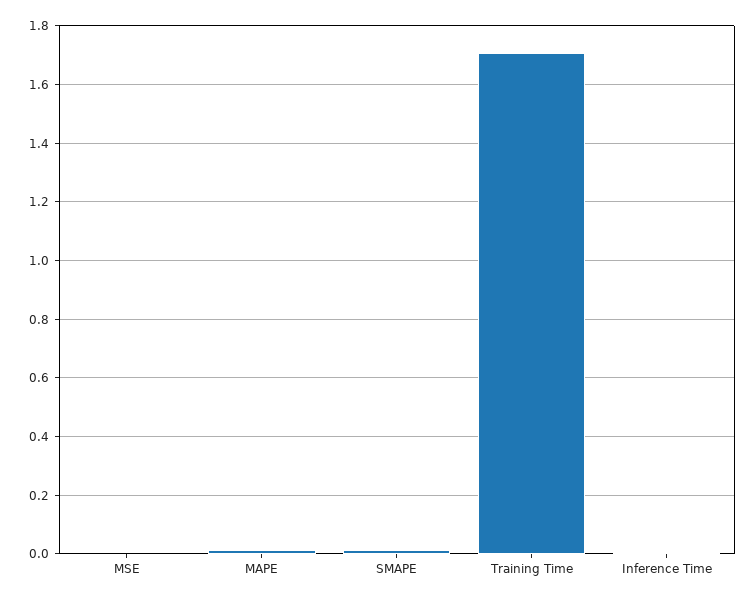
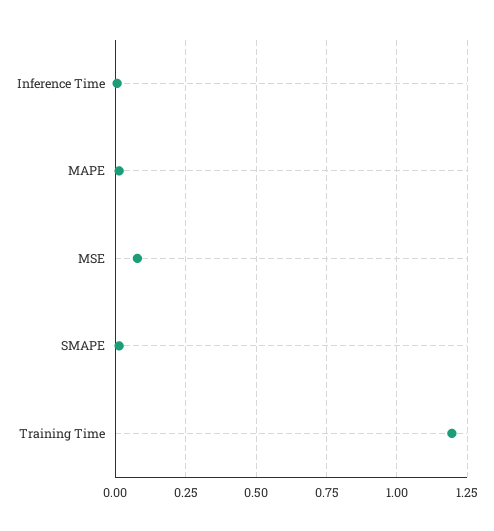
  {
-   "MSE": 0,
+   "MSE": 0.075,
    "MAPE": 0.025,
    "SMAPE": 0.025,
-   "Training Time": 1.7,
+   "Training Time": 1.2,
    "Inference Time": 0
  }

